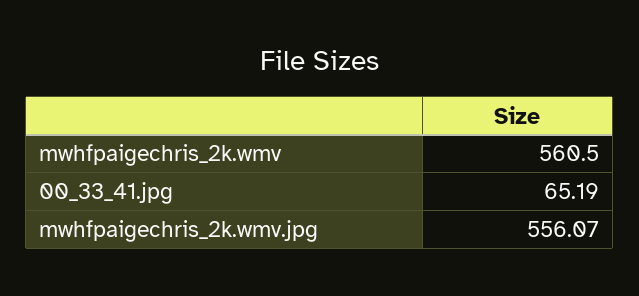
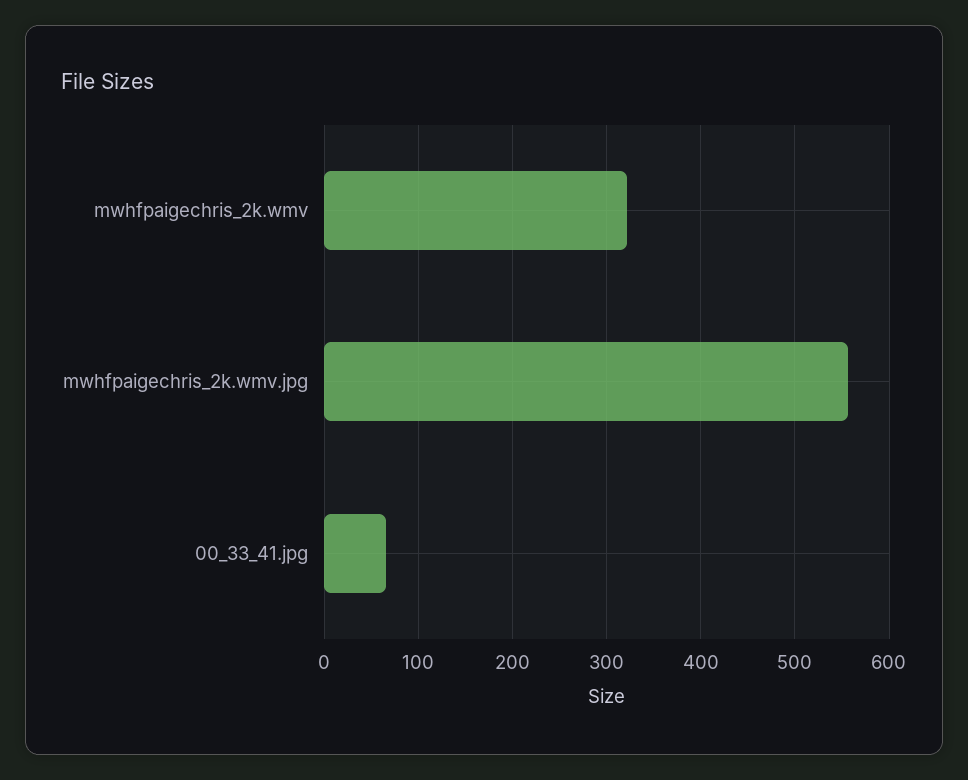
  {
-   "mwhfpaigechris_2k.wmv": 560.5,
+   "mwhfpaigechris_2k.wmv": 320,
    "00_33_41.jpg": 65.19,
    "mwhfpaigechris_2k.wmv.jpg": 556.07
  }

